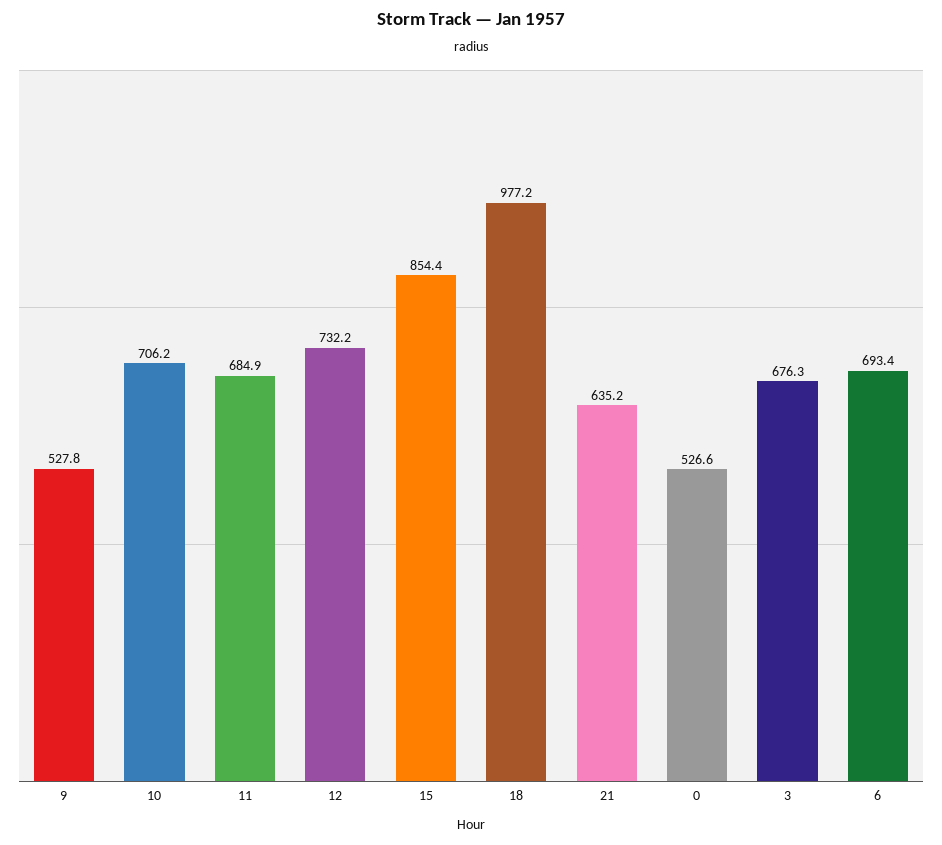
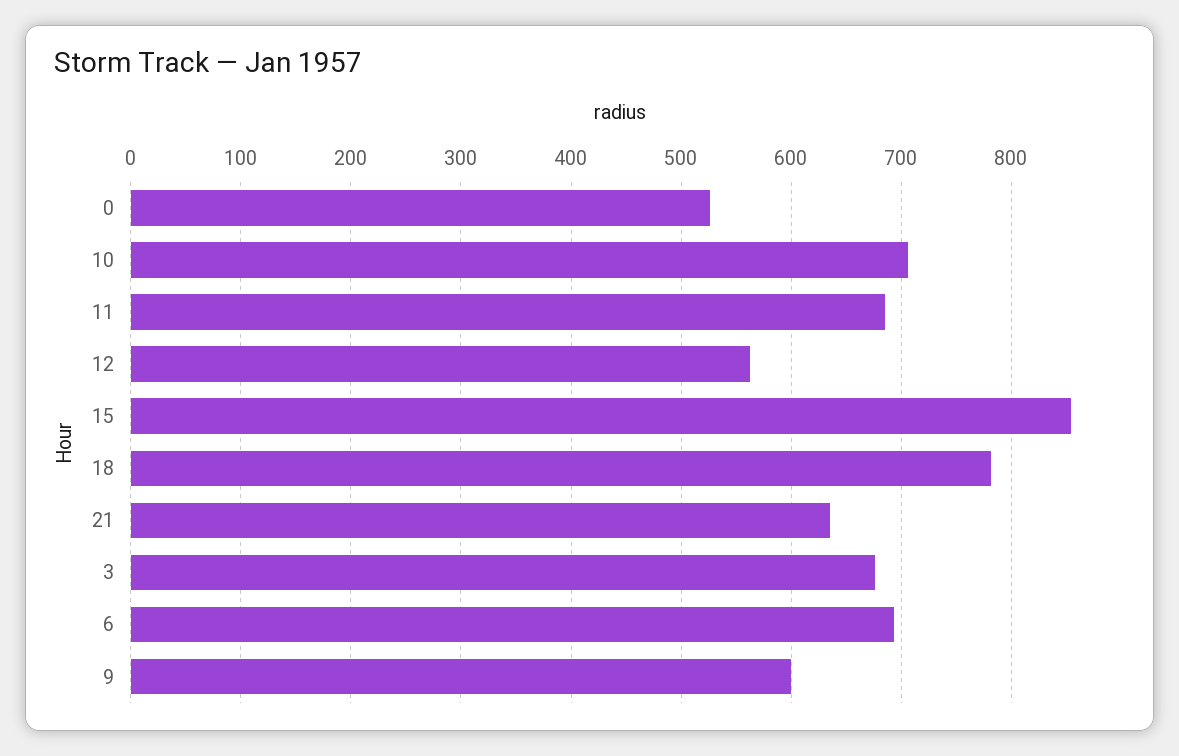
  {
-   "9": 527.8,
+   "9": 600,
    "10": 706.2,
    "11": 684.9,
-   "12": 732.2,
+   "12": 560,
    "15": 854.4,
-   "18": 977.2,
+   "18": 780,
    "21": 635.2,
    "0": 526.6,
    "3": 676.3,
    "6": 693.4
  }

